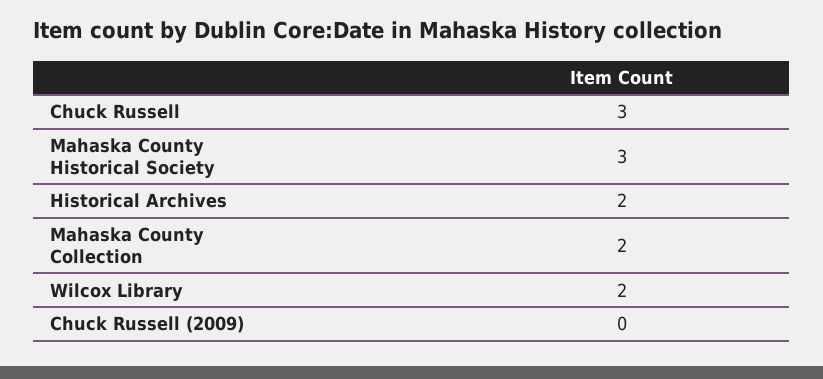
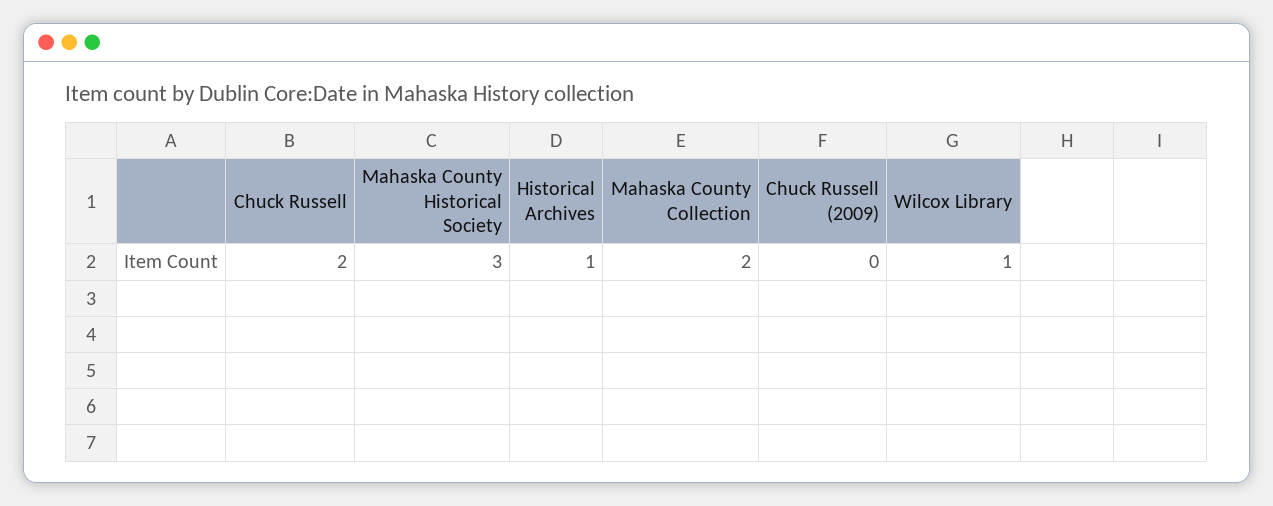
  {
-   "Chuck Russell": 3,
+   "Chuck Russell": 2,
    "Mahaska County Historical Society": 3,
-   "Historical Archives": 2,
+   "Historical Archives": 1,
    "Mahaska County Collection": 2,
-   "Wilcox Library": 2,
+   "Wilcox Library": 1,
    "Chuck Russell (2009)": 0
  }

